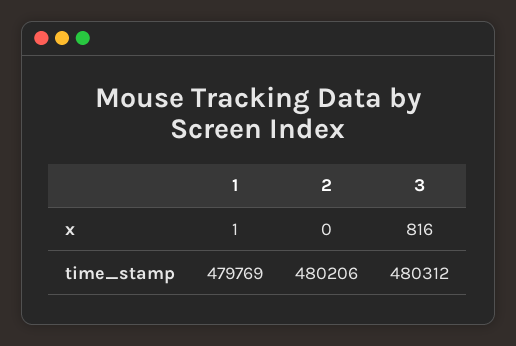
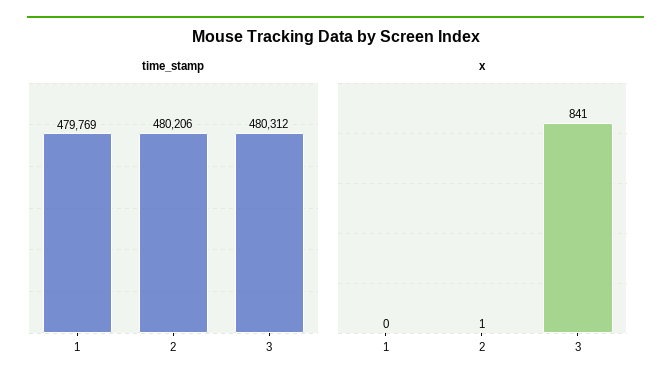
  {
    "x": {
-     "1": 1,
+     "1": 0,
-     "2": 0,
+     "2": 1,
-     "3": 816
+     "3": 841
    },
    "time_stamp": {
      "1": 479769,
      "2": 480206,
      "3": 480312
    }
  }

